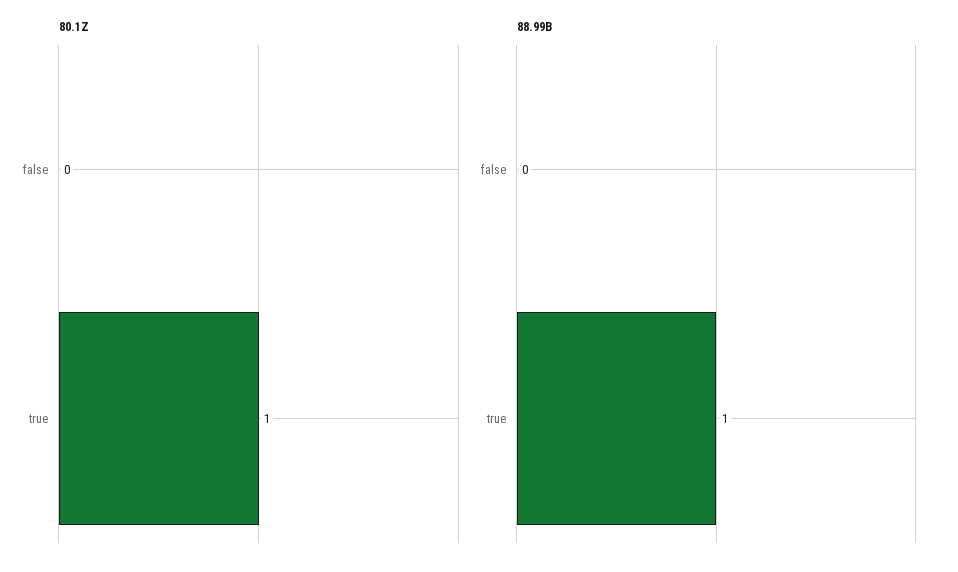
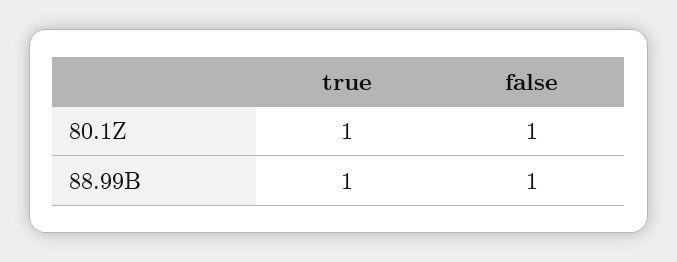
  {
    "80.1Z": {
-     "false": 0,
+     "false": 1,
      "true": 1
    },
    "88.99B": {
-     "false": 0,
+     "false": 1,
      "true": 1
    }
  }

